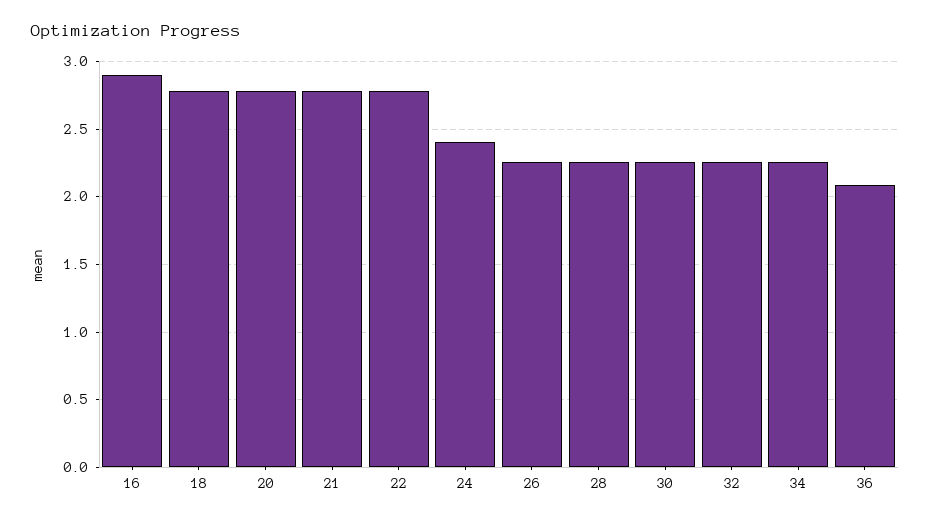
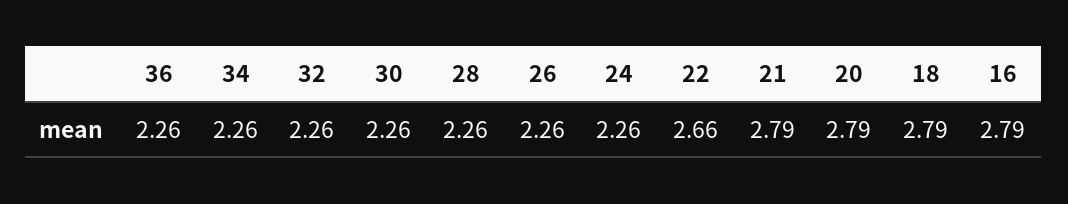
  {
-   "16": 2.9,
+   "16": 2.79,
    "18": 2.79,
    "20": 2.79,
    "21": 2.79,
-   "22": 2.8,
+   "22": 2.66,
-   "24": 2.4,
+   "24": 2.26,
    "26": 2.26,
    "28": 2.26,
    "30": 2.26,
    "32": 2.26,
    "34": 2.26,
-   "36": 2.1
+   "36": 2.26
  }

